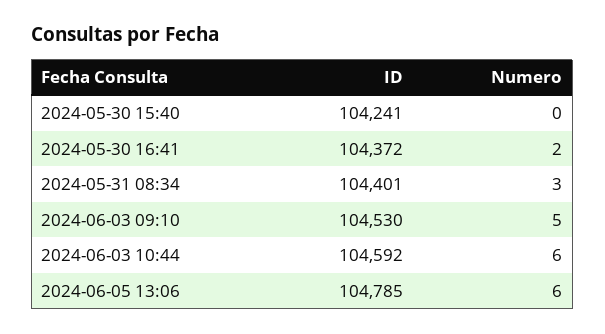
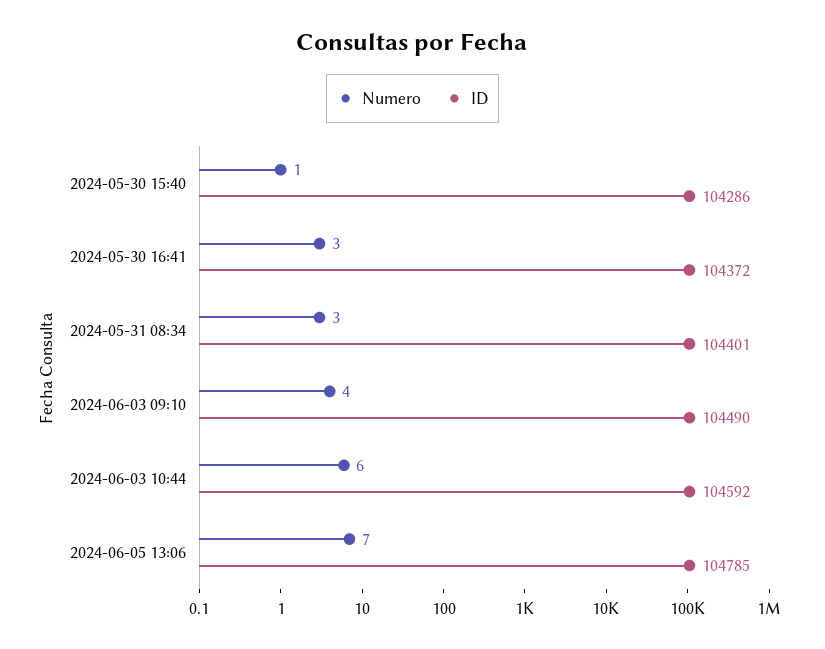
  {
    "ID": {
-     "2024-05-30 15:40": 104241,
+     "2024-05-30 15:40": 104286,
      "2024-05-30 16:41": 104372,
      "2024-05-31 08:34": 104401,
-     "2024-06-03 09:10": 104530,
+     "2024-06-03 09:10": 104490,
      "2024-06-03 10:44": 104592,
      "2024-06-05 13:06": 104785
    },
    "Numero": {
-     "2024-05-30 15:40": 0,
+     "2024-05-30 15:40": 1,
-     "2024-05-30 16:41": 2,
+     "2024-05-30 16:41": 3,
      "2024-05-31 08:34": 3,
-     "2024-06-03 09:10": 5,
+     "2024-06-03 09:10": 4,
      "2024-06-03 10:44": 6,
-     "2024-06-05 13:06": 6
+     "2024-06-05 13:06": 7
    }
  }

